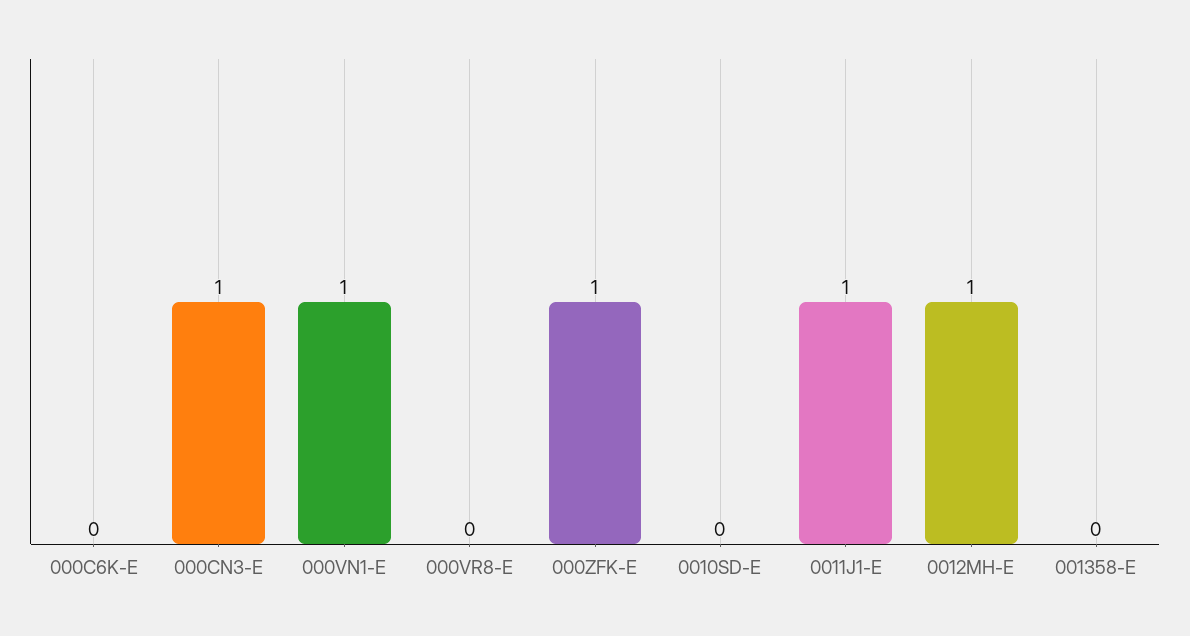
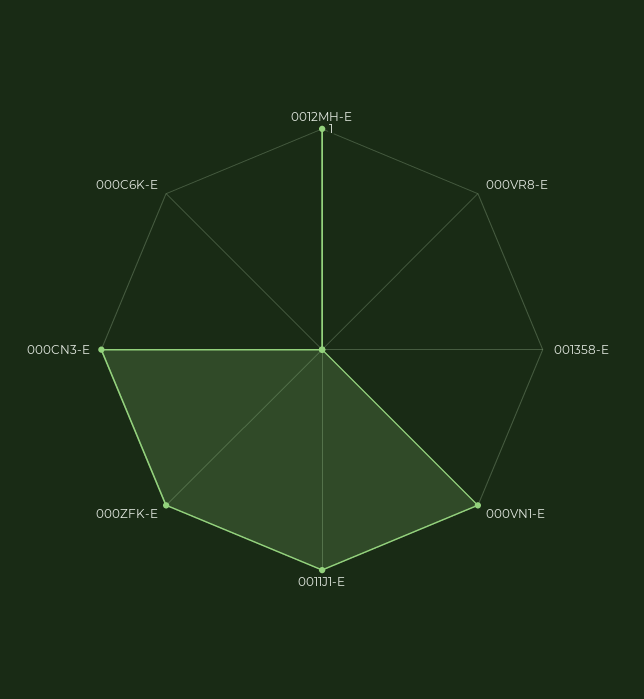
  {
    "000C6K-E": 0,
    "000CN3-E": 1,
    "000VN1-E": 1,
    "000VR8-E": 0,
    "000ZFK-E": 1,
-   "0010SD-E": 0,
    "0011J1-E": 1,
    "0012MH-E": 1,
    "001358-E": 0
  }

